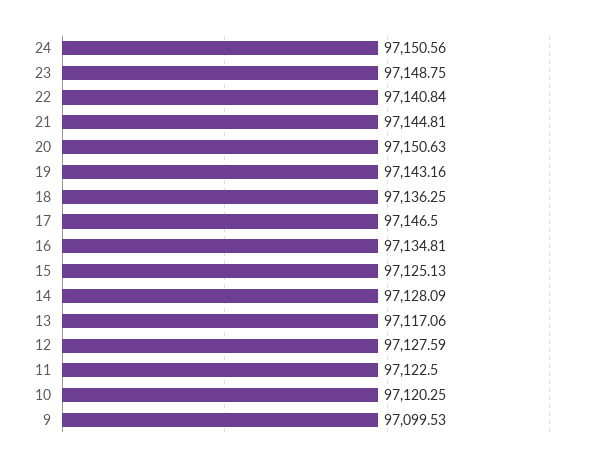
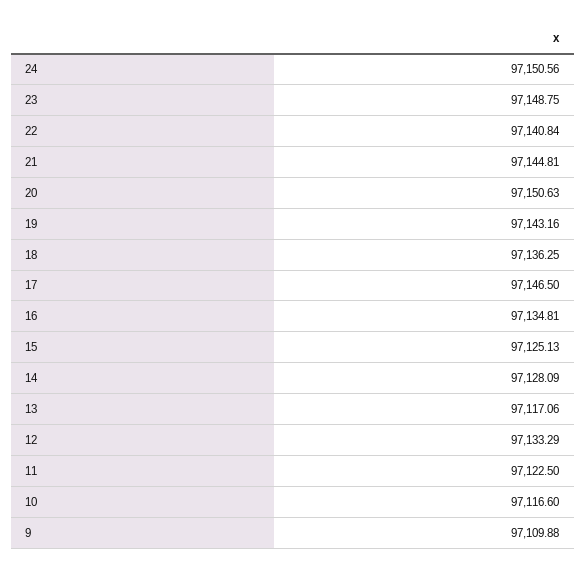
  {
    "24": 97150.56,
    "23": 97148.75,
    "22": 97140.84,
    "21": 97144.81,
    "20": 97150.63,
    "19": 97143.16,
    "18": 97136.25,
    "17": 97146.5,
    "16": 97134.81,
    "15": 97125.13,
    "14": 97128.09,
    "13": 97117.06,
-   "12": 97127.59,
+   "12": 97133.29,
    "11": 97122.5,
-   "10": 97120.25,
+   "10": 97116.6,
-   "9": 97099.53
+   "9": 97109.88
  }

